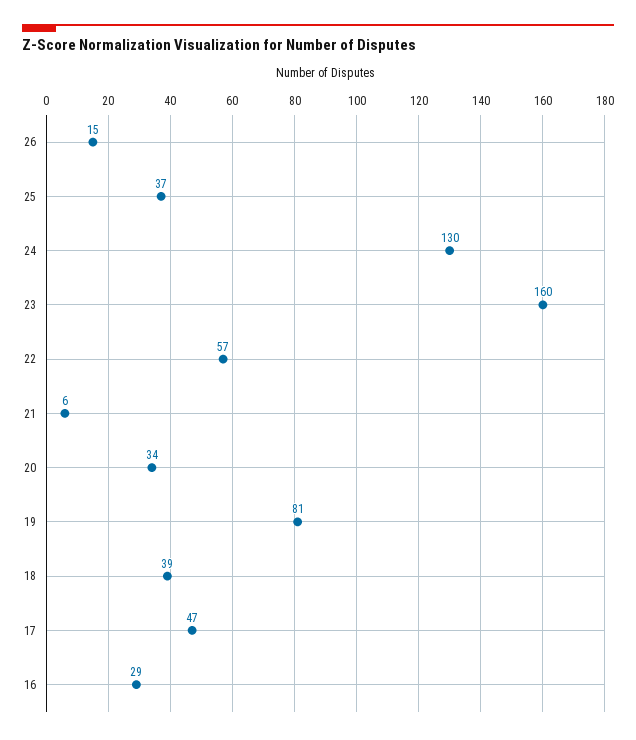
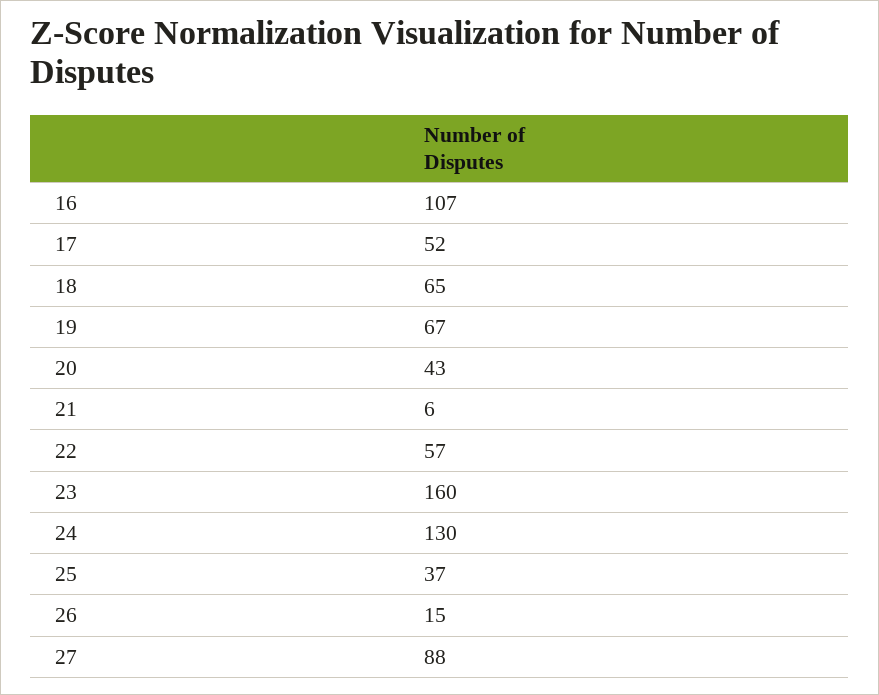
  {
    "26": 15,
    "25": 37,
    "24": 130,
    "23": 160,
    "22": 57,
    "21": 6,
-   "20": 34,
+   "20": 43,
-   "19": 81,
+   "19": 67,
-   "18": 39,
+   "18": 65,
-   "17": 47,
+   "17": 52,
-   "16": 29
+   "16": 107,
+   "27": 88
  }

